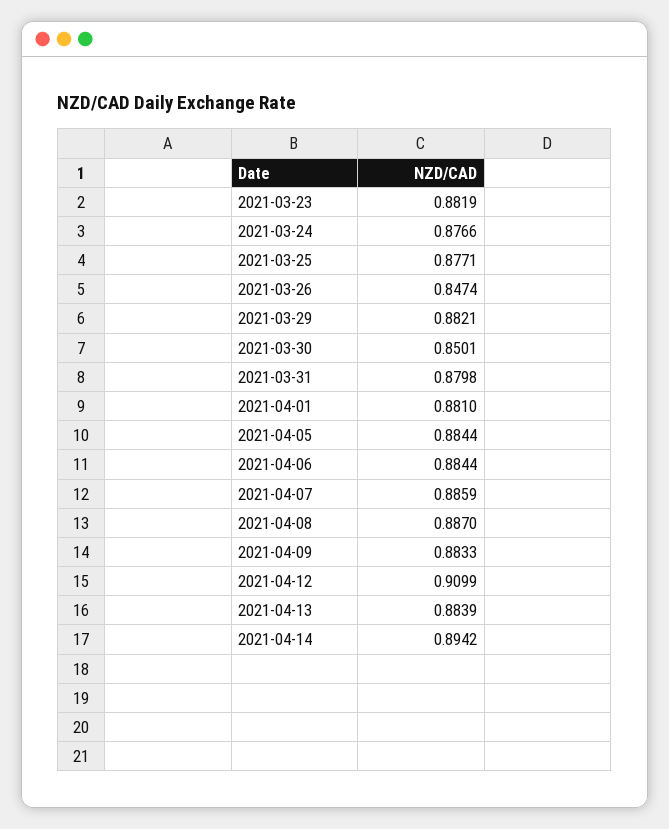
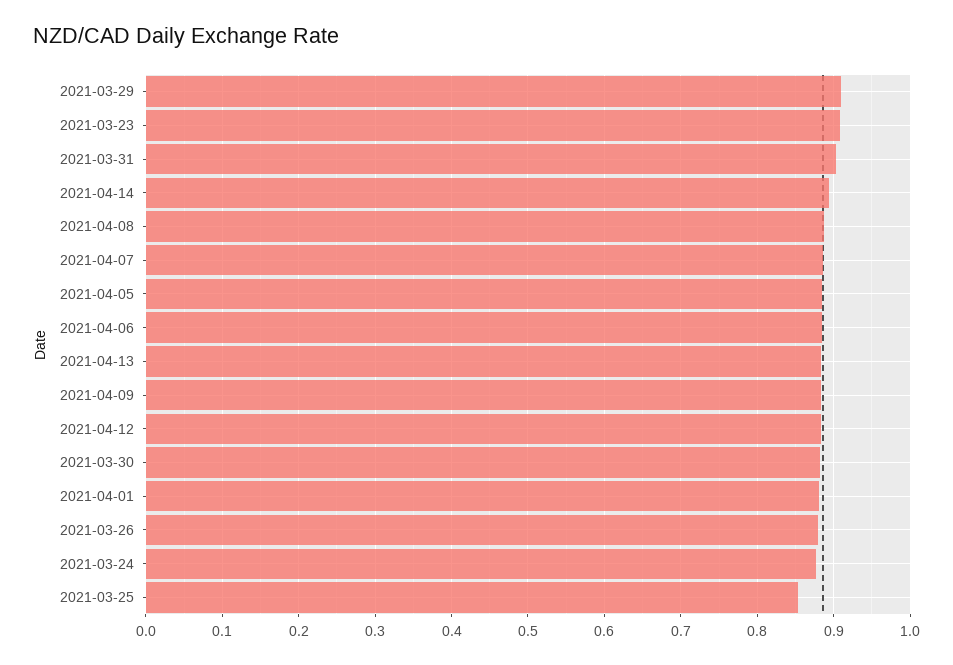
  {
-   "2021-03-23": 0.8819,
+   "2021-03-23": 0.91,
    "2021-03-24": 0.8766,
-   "2021-03-25": 0.8771,
+   "2021-03-25": 0.85,
-   "2021-03-26": 0.8474,
+   "2021-03-26": 0.88,
-   "2021-03-29": 0.8821,
+   "2021-03-29": 0.91,
-   "2021-03-30": 0.8501,
+   "2021-03-30": 0.88,
-   "2021-03-31": 0.8798,
+   "2021-03-31": 0.9,
    "2021-04-01": 0.881,
    "2021-04-05": 0.8844,
    "2021-04-06": 0.8844,
    "2021-04-07": 0.8859,
    "2021-04-08": 0.887,
    "2021-04-09": 0.8833,
-   "2021-04-12": 0.9099,
+   "2021-04-12": 0.88,
    "2021-04-13": 0.8839,
    "2021-04-14": 0.8942
  }

